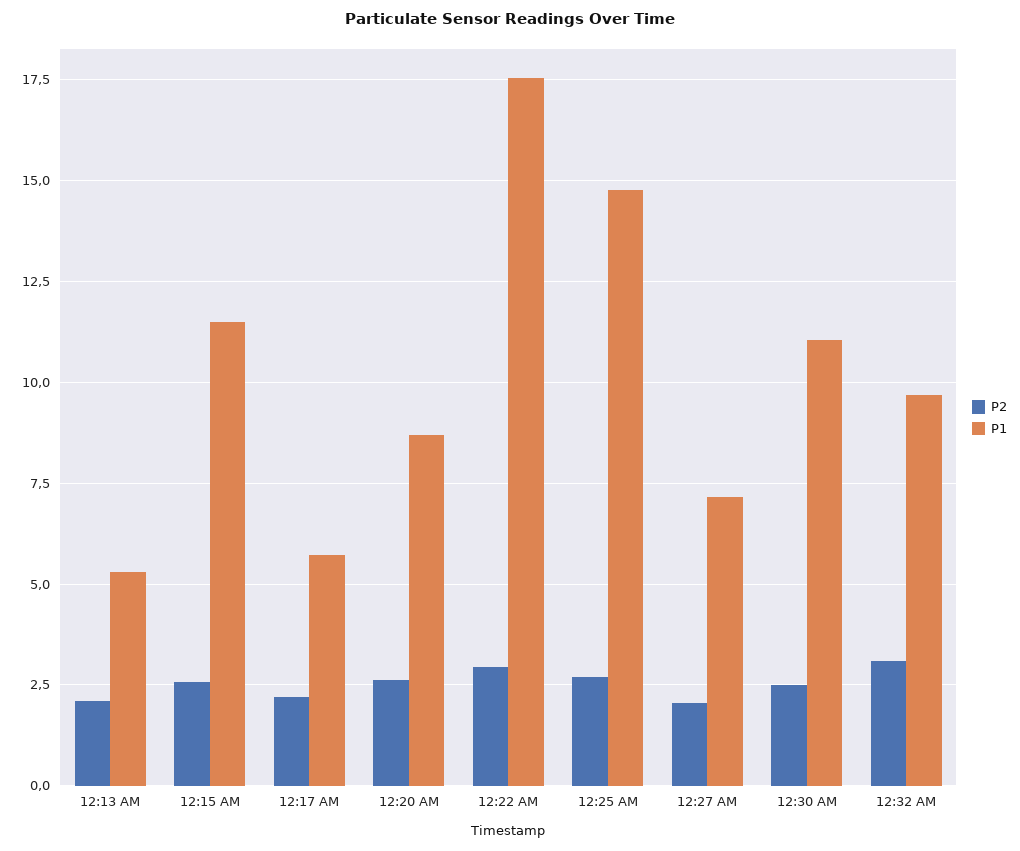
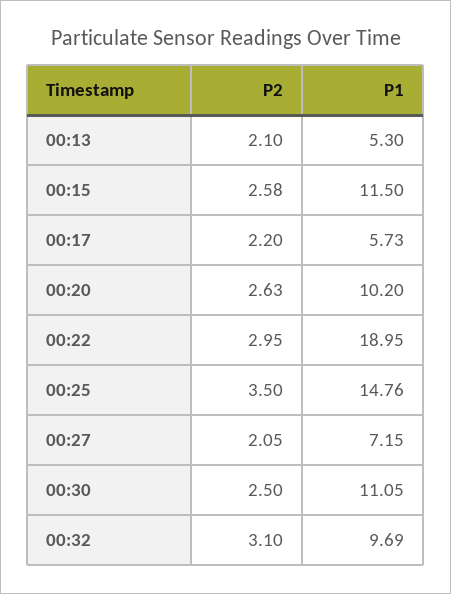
  {
    "P2": {
      "12:13 AM": 2.1,
      "12:15 AM": 2.58,
      "12:17 AM": 2.2,
      "12:20 AM": 2.63,
      "12:22 AM": 2.95,
-     "12:25 AM": 2.75,
+     "12:25 AM": 3.5,
      "12:27 AM": 2.05,
      "12:30 AM": 2.5,
      "12:32 AM": 3.1
    },
    "P1": {
      "12:13 AM": 5.3,
      "12:15 AM": 11.5,
      "12:17 AM": 5.73,
-     "12:20 AM": 8.75,
+     "12:20 AM": 10.2,
-     "12:22 AM": 17.5,
+     "12:22 AM": 18.95,
      "12:25 AM": 14.76,
      "12:27 AM": 7.15,
      "12:30 AM": 11.05,
      "12:32 AM": 9.69
    }
  }

